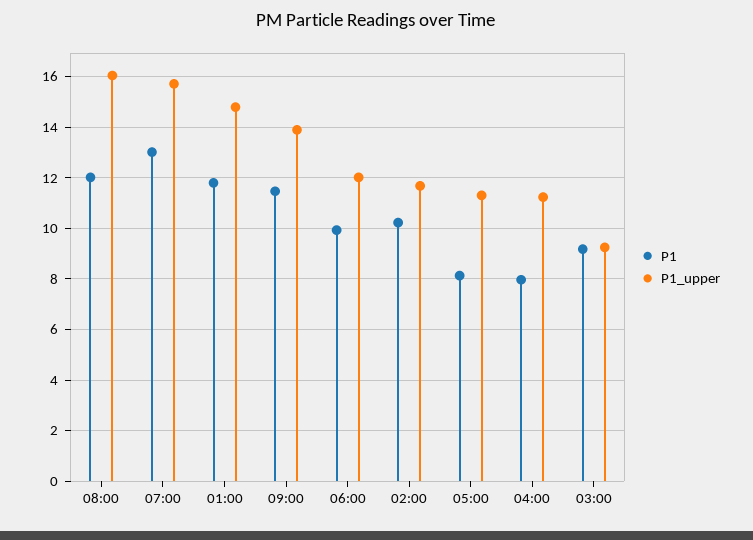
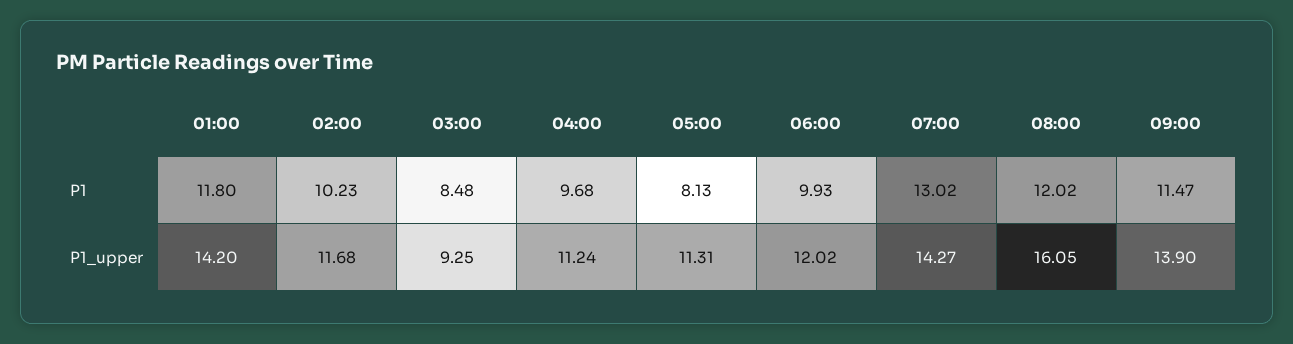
  {
    "P1": {
      "08:00": 12.02,
      "07:00": 13.02,
      "01:00": 11.8,
      "09:00": 11.47,
      "06:00": 9.93,
      "02:00": 10.23,
      "05:00": 8.13,
-     "04:00": 8,
+     "04:00": 9.68,
-     "03:00": 9.25
+     "03:00": 8.48
    },
    "P1_upper": {
      "08:00": 16.05,
-     "07:00": 15.75,
+     "07:00": 14.27,
-     "01:00": 14.75,
+     "01:00": 14.2,
      "09:00": 13.9,
      "06:00": 12.02,
      "02:00": 11.68,
      "05:00": 11.31,
      "04:00": 11.24,
      "03:00": 9.25
    }
  }

